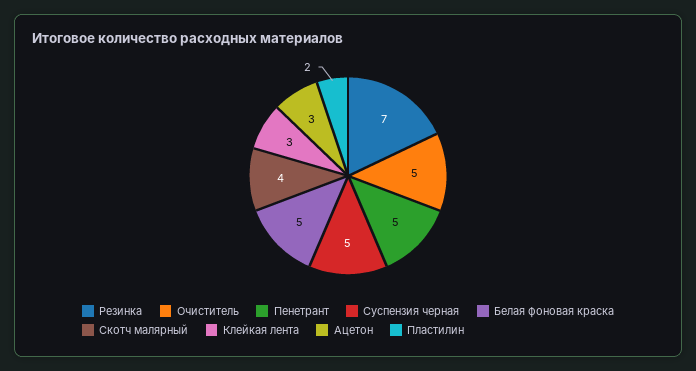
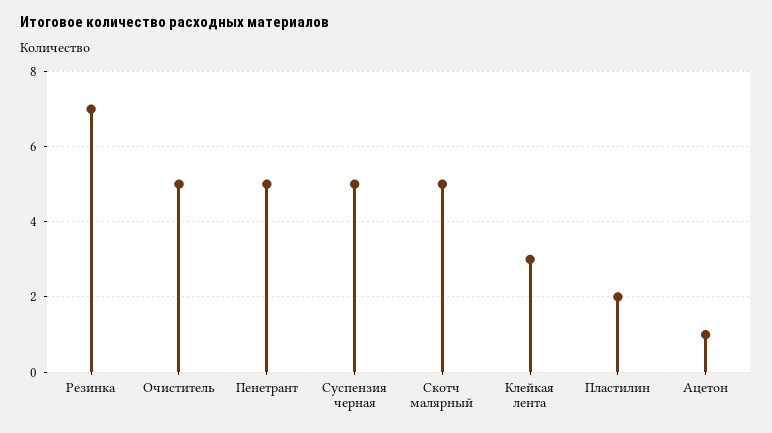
  {
    "Резинка": 7,
    "Очиститель": 5,
    "Пенетрант": 5,
    "Суспензия черная": 5,
-   "Белая фоновая краска": 5,
-   "Скотч малярный": 4,
+   "Скотч малярный": 5,
    "Клейкая лента": 3,
-   "Ацетон": 3,
+   "Ацетон": 1,
    "Пластилин": 2
  }

